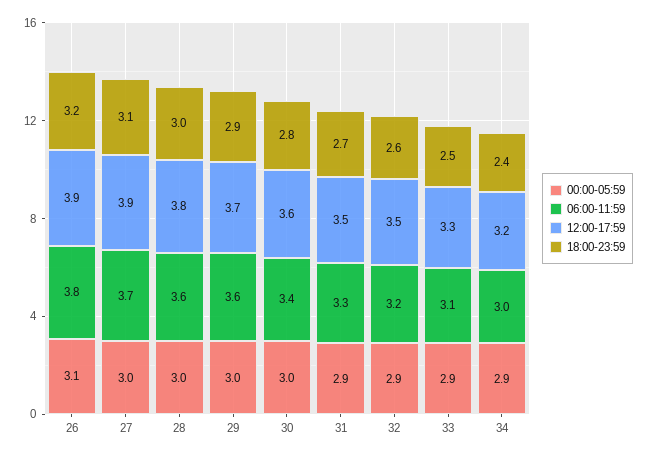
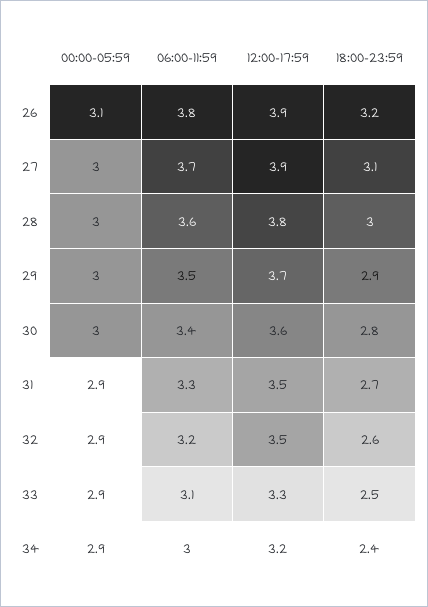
  {
    "00:00-05:59": {
      "26": 3.1,
      "27": 3,
      "28": 3,
      "29": 3,
      "30": 3,
      "31": 2.9,
      "32": 2.9,
      "33": 2.9,
      "34": 2.9
    },
    "06:00-11:59": {
      "26": 3.8,
      "27": 3.7,
      "28": 3.6,
-     "29": 3.6,
+     "29": 3.5,
      "30": 3.4,
      "31": 3.3,
      "32": 3.2,
      "33": 3.1,
      "34": 3
    },
    "12:00-17:59": {
      "26": 3.9,
      "27": 3.9,
      "28": 3.8,
      "29": 3.7,
      "30": 3.6,
      "31": 3.5,
      "32": 3.5,
      "33": 3.3,
      "34": 3.2
    },
    "18:00-23:59": {
      "26": 3.2,
      "27": 3.1,
      "28": 3,
      "29": 2.9,
      "30": 2.8,
      "31": 2.7,
      "32": 2.6,
      "33": 2.5,
      "34": 2.4
    }
  }

